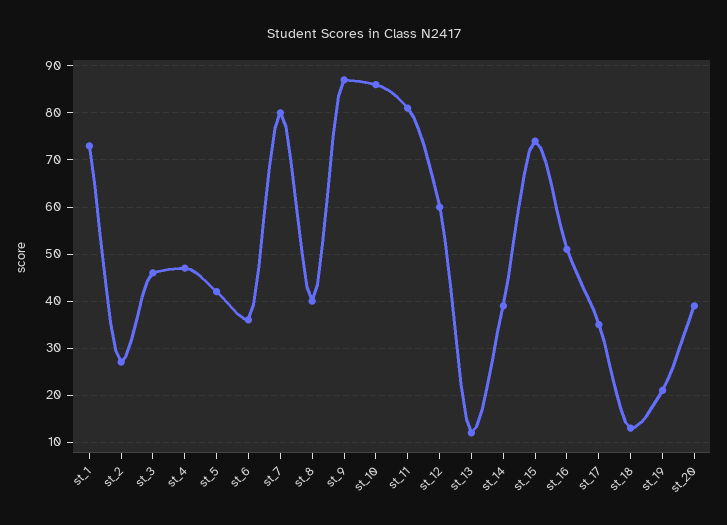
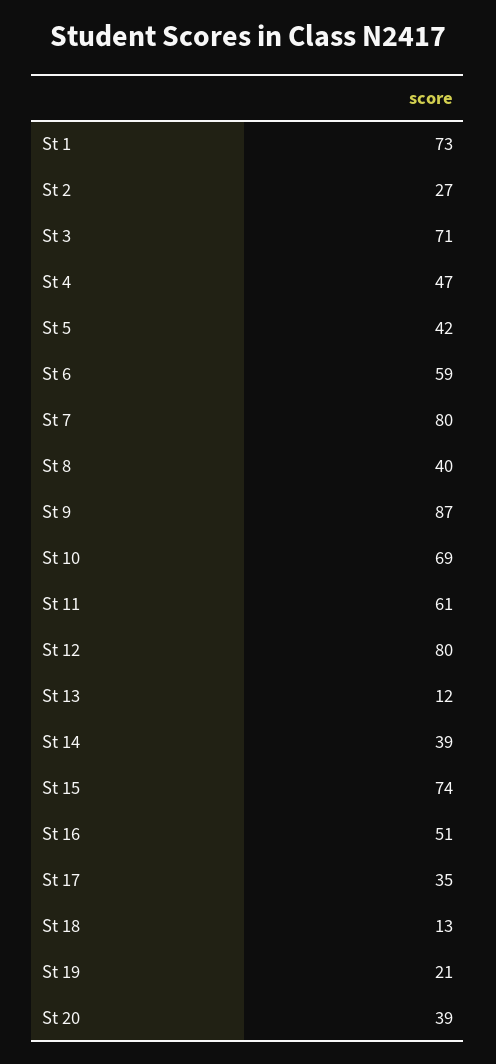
  {
    "st_1": 73,
    "st_2": 27,
-   "st_3": 45,
+   "st_3": 71,
    "st_4": 47,
    "st_5": 42,
-   "st_6": 35,
+   "st_6": 59,
    "st_7": 80,
    "st_8": 40,
    "st_9": 87,
-   "st_10": 85,
+   "st_10": 69,
-   "st_11": 80,
+   "st_11": 61,
-   "st_12": 60,
+   "st_12": 80,
    "st_13": 12,
    "st_14": 39,
    "st_15": 74,
    "st_16": 51,
    "st_17": 35,
    "st_18": 13,
    "st_19": 21,
    "st_20": 39
  }

